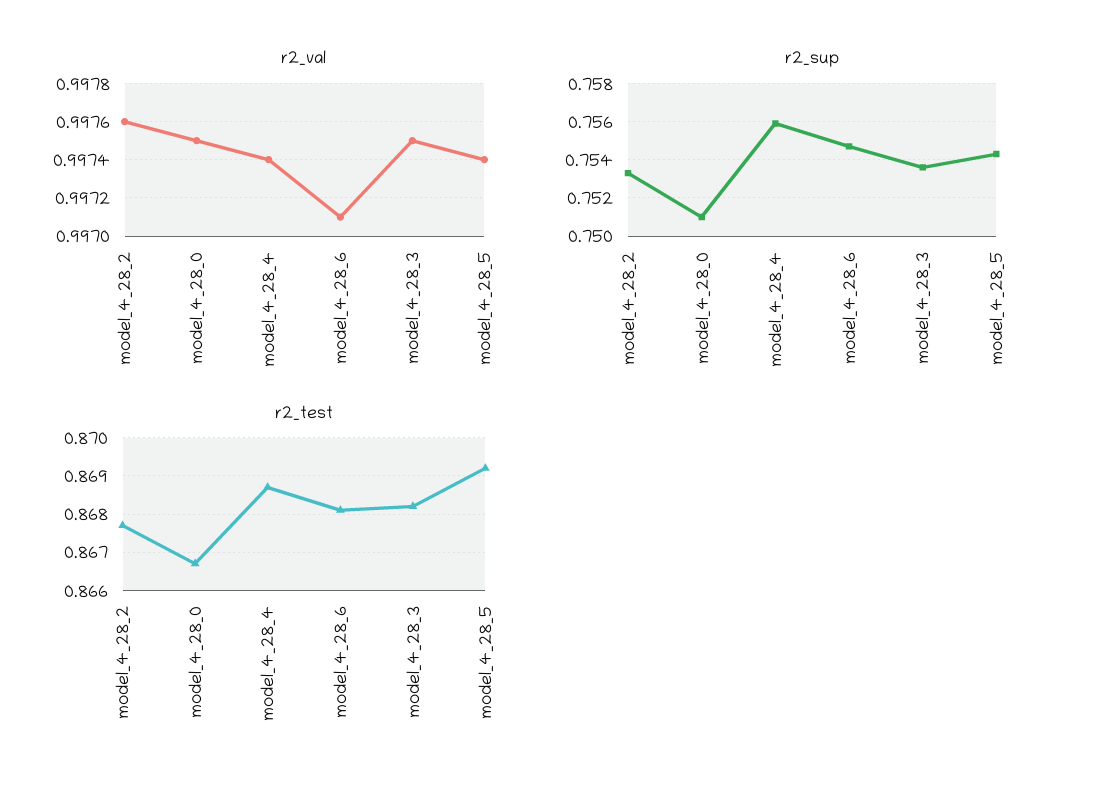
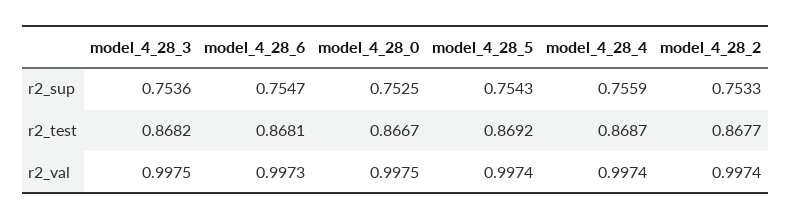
  {
    "r2_val": {
-     "model_4_28_2": 0.9976,
+     "model_4_28_2": 0.9974,
      "model_4_28_0": 0.9975,
      "model_4_28_4": 0.9974,
-     "model_4_28_6": 0.9971,
+     "model_4_28_6": 0.9973,
      "model_4_28_3": 0.9975,
      "model_4_28_5": 0.9974
    },
    "r2_sup": {
      "model_4_28_2": 0.7533,
-     "model_4_28_0": 0.751,
+     "model_4_28_0": 0.7525,
      "model_4_28_4": 0.7559,
      "model_4_28_6": 0.7547,
      "model_4_28_3": 0.7536,
      "model_4_28_5": 0.7543
    },
    "r2_test": {
      "model_4_28_2": 0.8677,
      "model_4_28_0": 0.8667,
      "model_4_28_4": 0.8687,
      "model_4_28_6": 0.8681,
      "model_4_28_3": 0.8682,
      "model_4_28_5": 0.8692
    }
  }

